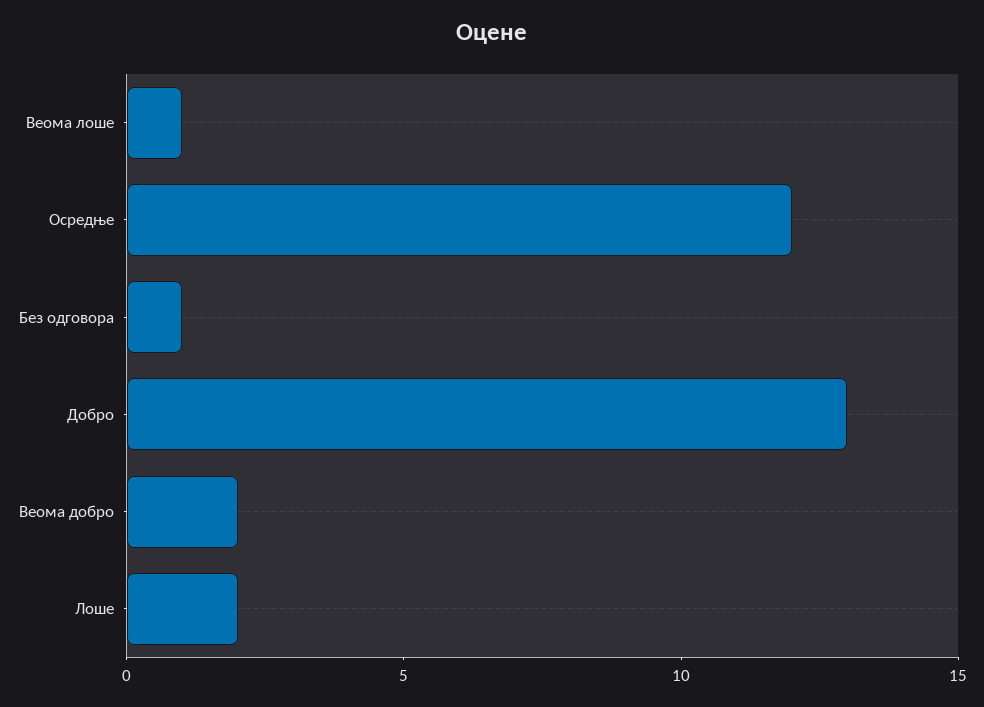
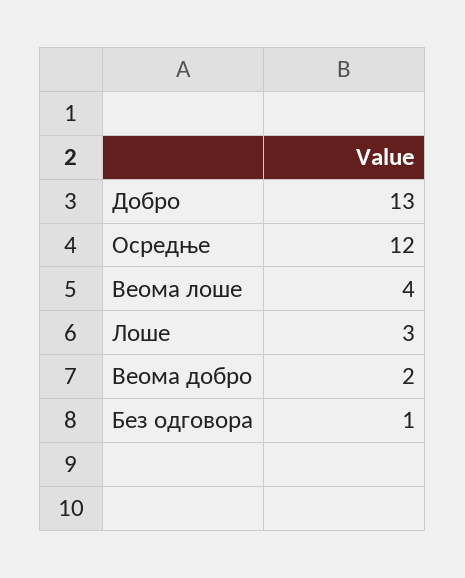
  {
-   "Веома лоше": 1,
+   "Веома лоше": 4,
    "Осредње": 12,
    "Без одговора": 1,
    "Добро": 13,
    "Веома добро": 2,
-   "Лоше": 2
+   "Лоше": 3
  }

